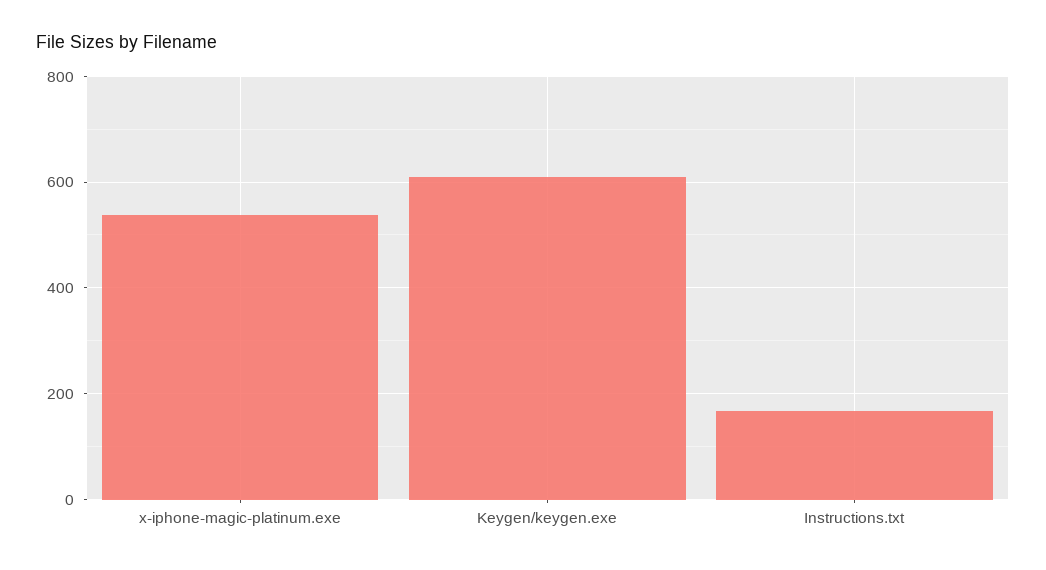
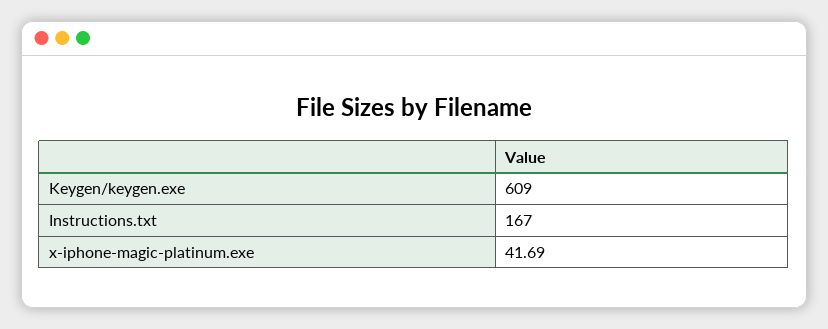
  {
-   "x-iphone-magic-platinum.exe": 540,
+   "x-iphone-magic-platinum.exe": 41.69,
    "Keygen/keygen.exe": 609,
    "Instructions.txt": 167
  }

